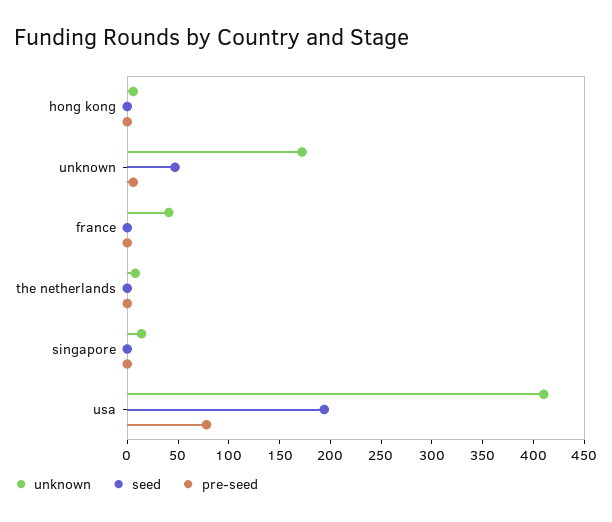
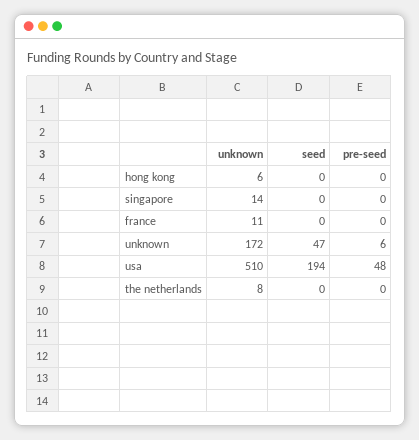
  {
    "unknown": {
      "hong kong": 6,
      "unknown": 172,
-     "france": 40,
+     "france": 11,
      "the netherlands": 8,
      "singapore": 14,
-     "usa": 410
+     "usa": 510
    },
    "seed": {
      "hong kong": 0,
      "unknown": 47,
      "france": 0,
      "the netherlands": 0,
      "singapore": 0,
      "usa": 194
    },
    "pre-seed": {
      "hong kong": 0,
      "unknown": 6,
      "france": 0,
      "the netherlands": 0,
      "singapore": 0,
-     "usa": 80
+     "usa": 48
    }
  }

